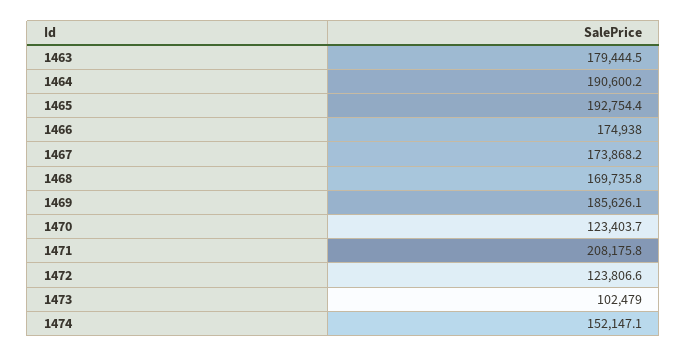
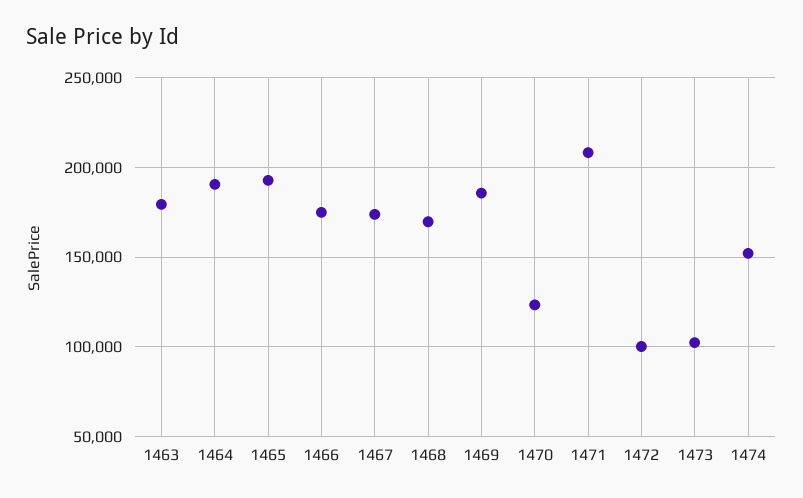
  {
    "1463": 179444.5,
    "1464": 190600.2,
    "1465": 192754.4,
    "1466": 174938,
    "1467": 173868.2,
    "1468": 169735.8,
    "1469": 185626.1,
    "1470": 123403.7,
    "1471": 208175.8,
-   "1472": 123806.6,
+   "1472": 100000,
    "1473": 102479,
    "1474": 152147.1
  }

